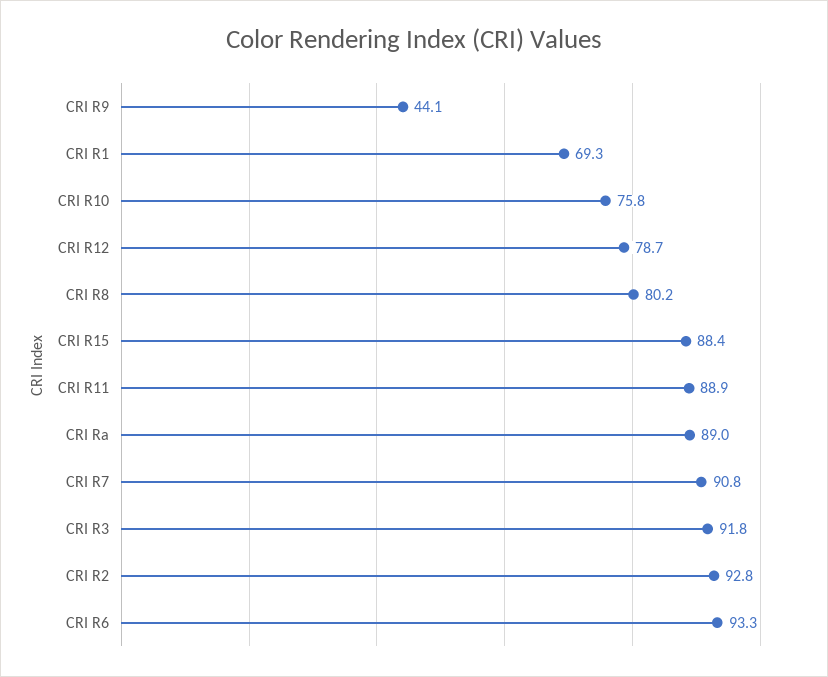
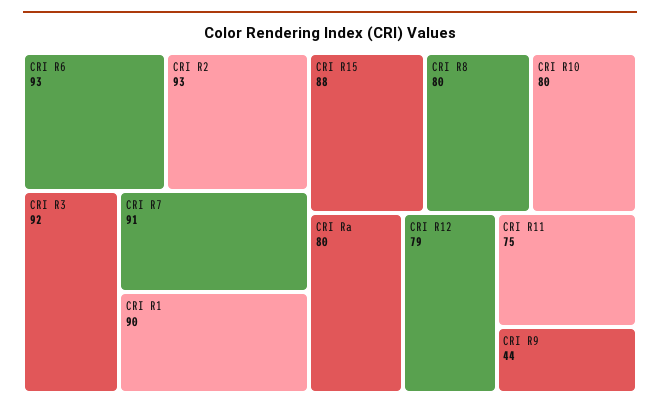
  {
    "CRI R9": 44.1,
-   "CRI R1": 69.3,
+   "CRI R1": 90,
-   "CRI R10": 75.8,
+   "CRI R10": 80,
    "CRI R12": 78.7,
    "CRI R8": 80.2,
    "CRI R15": 88.4,
-   "CRI R11": 88.9,
+   "CRI R11": 75,
-   "CRI Ra": 89,
+   "CRI Ra": 80,
    "CRI R7": 90.8,
    "CRI R3": 91.8,
    "CRI R2": 92.8,
    "CRI R6": 93.3
  }

